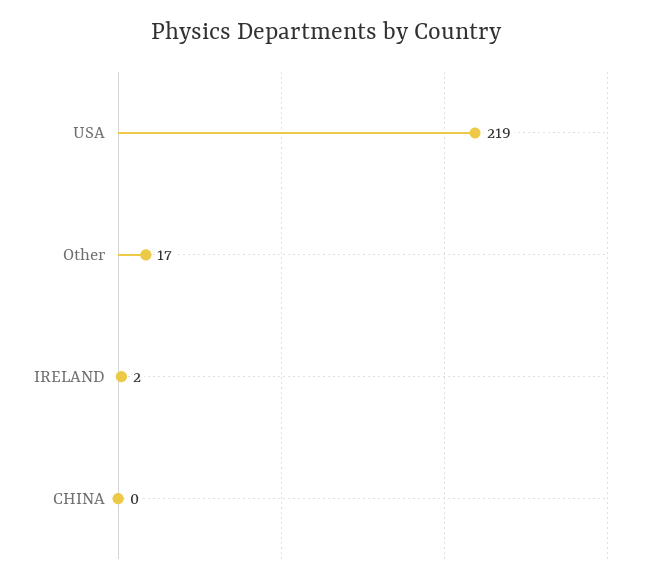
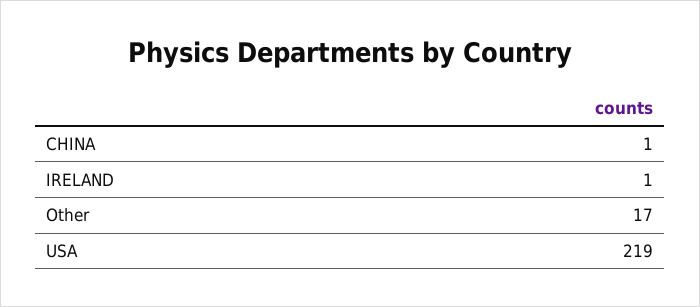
  {
    "USA": 219,
    "Other": 17,
-   "IRELAND": 2,
+   "IRELAND": 1,
-   "CHINA": 0
+   "CHINA": 1
  }

